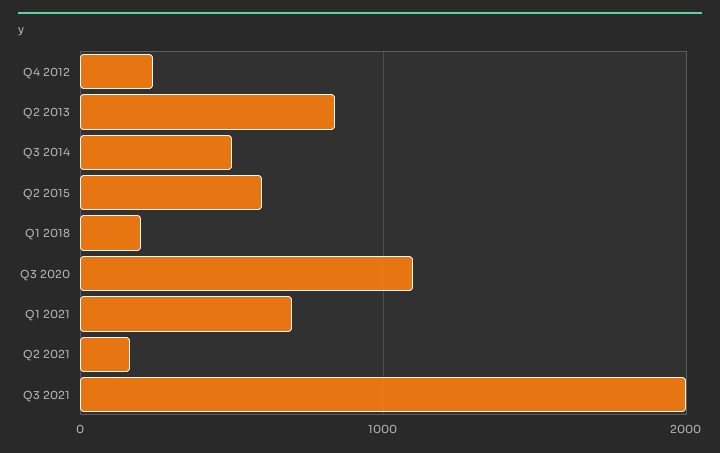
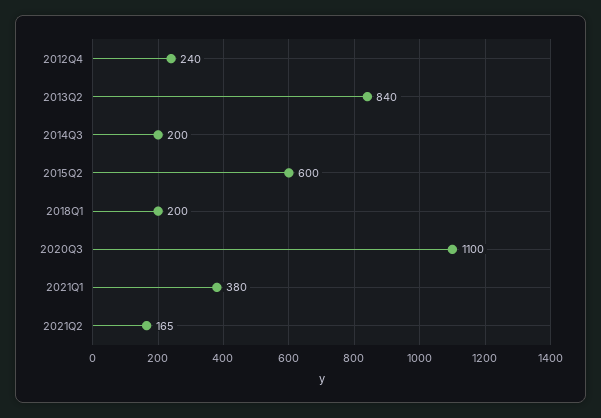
  {
    "Q4 2012": 240,
    "Q2 2013": 840,
-   "Q3 2014": 500,
+   "Q3 2014": 200,
    "Q2 2015": 600,
    "Q1 2018": 200,
    "Q3 2020": 1100,
-   "Q1 2021": 700,
+   "Q1 2021": 380,
-   "Q2 2021": 165,
+   "Q2 2021": 165
-   "Q3 2021": 2000
  }

